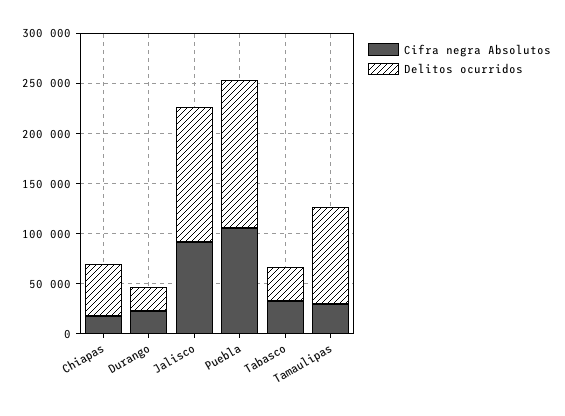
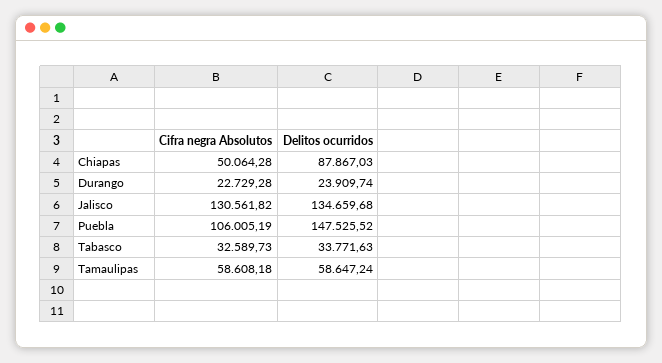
  {
    "Cifra negra Absolutos": {
-     "Chiapas": 20000,
+     "Chiapas": 50064.28,
      "Durango": 22729.28,
-     "Jalisco": 90000,
+     "Jalisco": 130561.82,
      "Puebla": 106005.19,
      "Tabasco": 32589.73,
-     "Tamaulipas": 30000
+     "Tamaulipas": 58608.18
    },
    "Delitos ocurridos": {
-     "Chiapas": 50000,
+     "Chiapas": 87867.03,
      "Durango": 23909.74,
      "Jalisco": 134659.68,
      "Puebla": 147525.52,
      "Tabasco": 33771.63,
-     "Tamaulipas": 100000
+     "Tamaulipas": 58647.24
    }
  }

